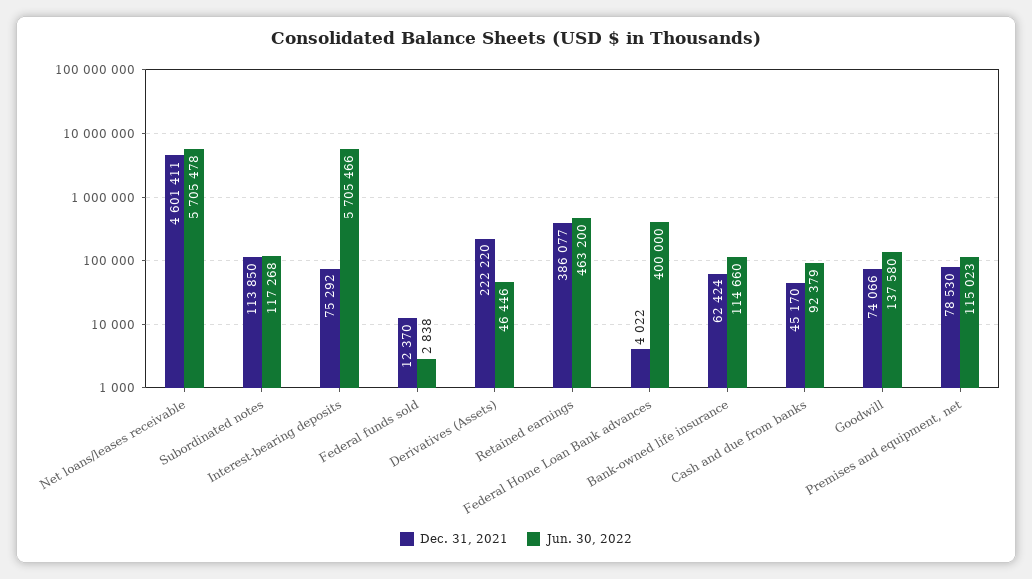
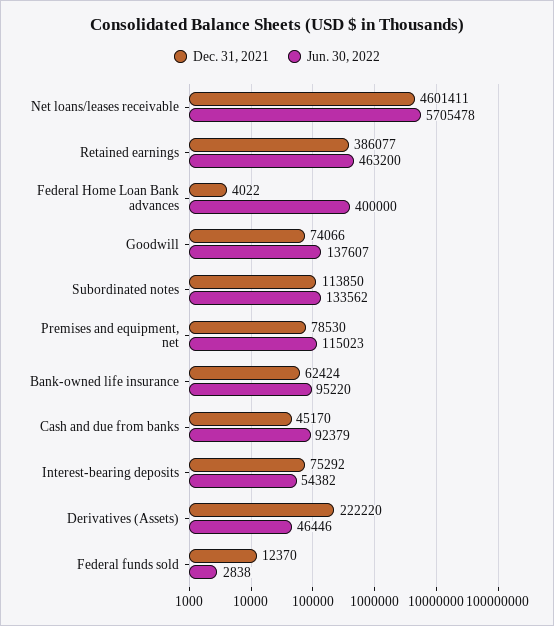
  {
    "Dec. 31, 2021": {
      "Net loans/leases receivable": 4601411,
      "Subordinated notes": 113850,
      "Interest-bearing deposits": 75292,
      "Federal funds sold": 12370,
      "Derivatives (Assets)": 222220,
      "Retained earnings": 386077,
      "Federal Home Loan Bank advances": 4022,
      "Bank-owned life insurance": 62424,
      "Cash and due from banks": 45170,
      "Goodwill": 74066,
      "Premises and equipment, net": 78530
    },
    "Jun. 30, 2022": {
      "Net loans/leases receivable": 5705478,
-     "Subordinated notes": 117268,
+     "Subordinated notes": 133562,
-     "Interest-bearing deposits": 5705466,
+     "Interest-bearing deposits": 54382,
      "Federal funds sold": 2838,
      "Derivatives (Assets)": 46446,
      "Retained earnings": 463200,
      "Federal Home Loan Bank advances": 400000,
-     "Bank-owned life insurance": 114660,
+     "Bank-owned life insurance": 95220,
      "Cash and due from banks": 92379,
-     "Goodwill": 137580,
+     "Goodwill": 137607,
      "Premises and equipment, net": 115023
    }
  }

